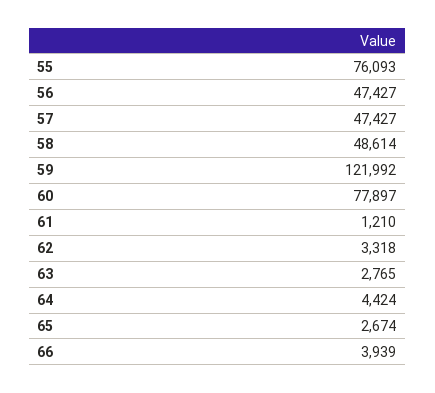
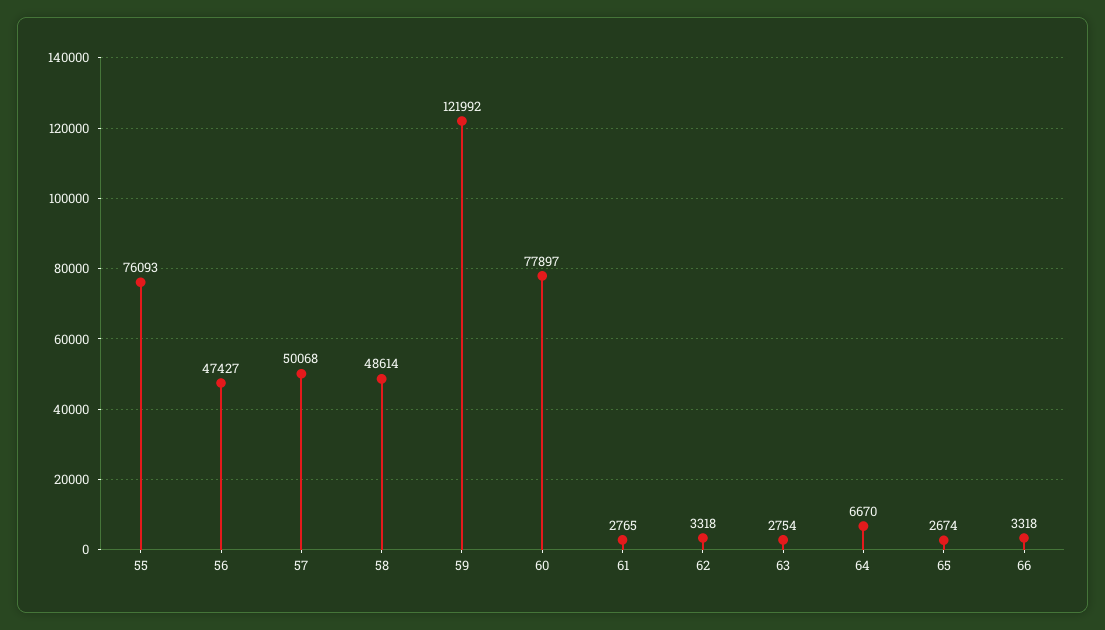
  {
    "55": 76093,
    "56": 47427,
-   "57": 47427,
+   "57": 50068,
    "58": 48614,
    "59": 121992,
    "60": 77897,
-   "61": 1210,
+   "61": 2765,
    "62": 3318,
-   "63": 2765,
+   "63": 2754,
-   "64": 4424,
+   "64": 6670,
    "65": 2674,
-   "66": 3939
+   "66": 3318
  }

